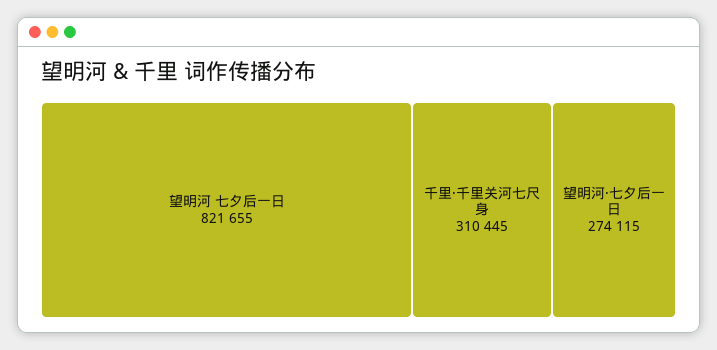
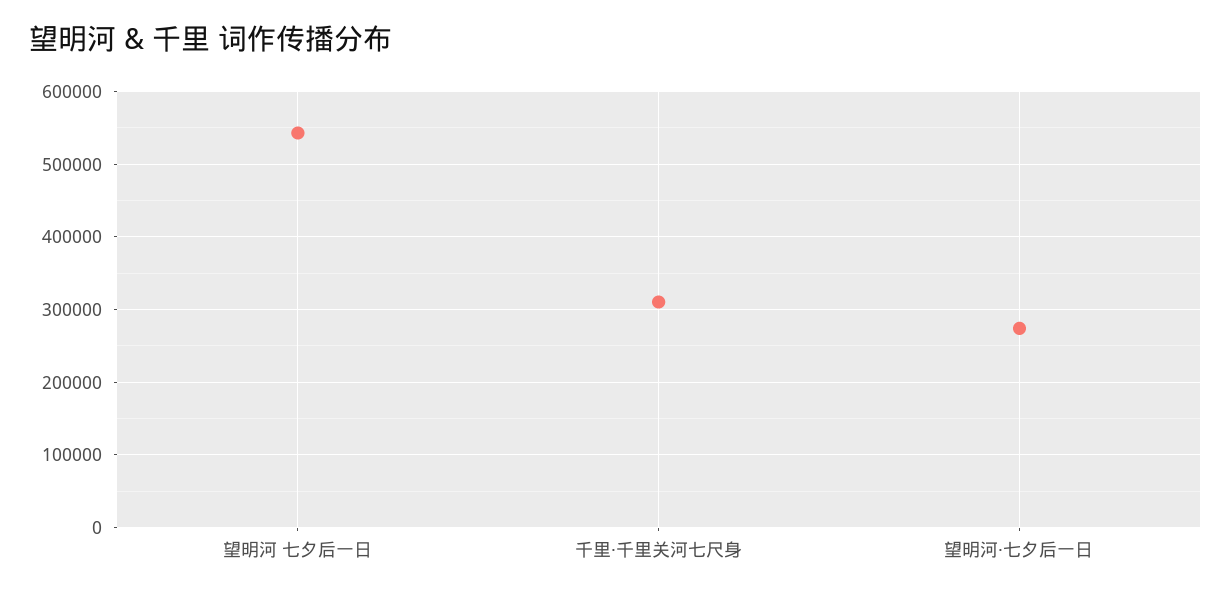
  {
-   "望明河 七夕后一日": 821655,
+   "望明河 七夕后一日": 540000,
    "千里·千里关河七尺身": 310445,
    "望明河·七夕后一日": 274115
  }

